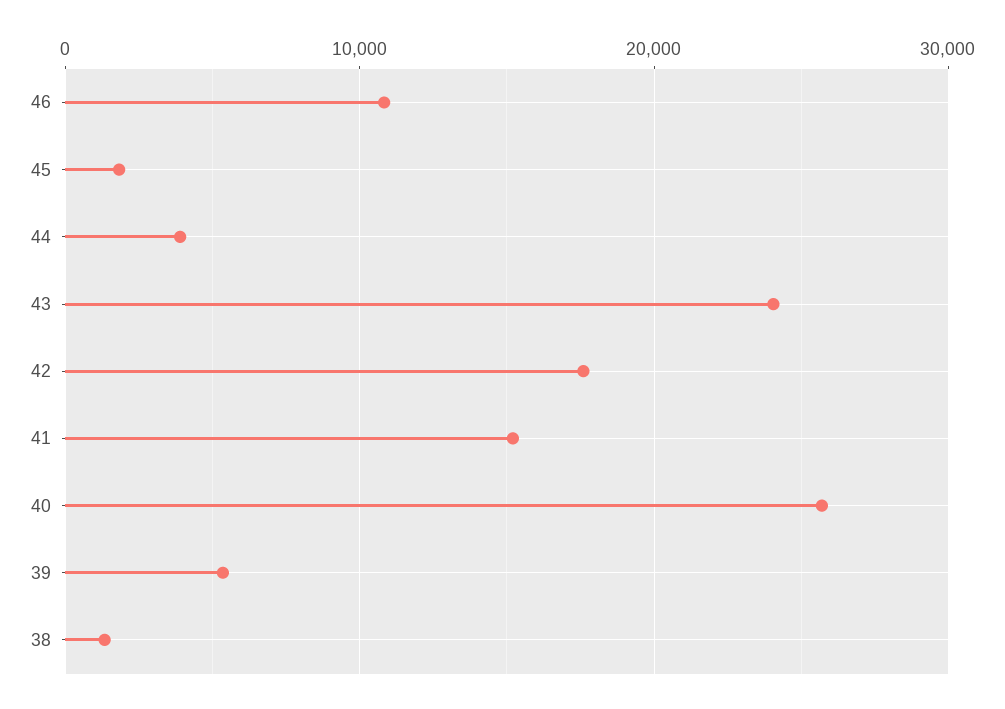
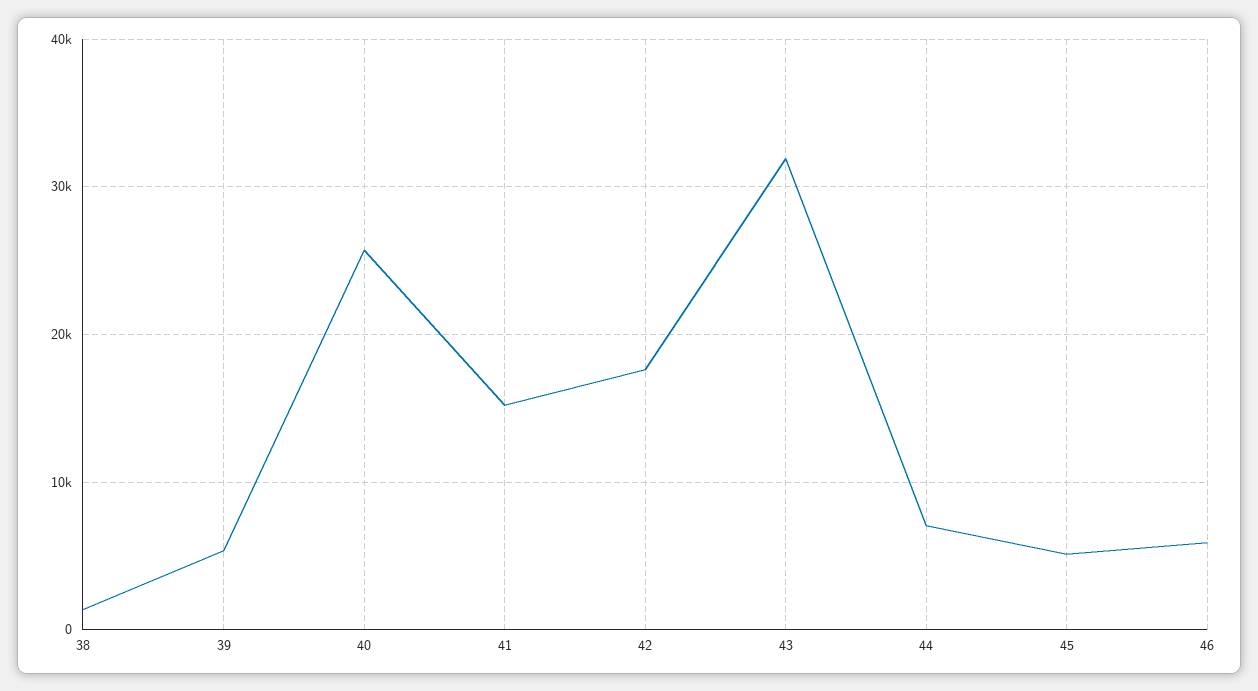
  {
-   "46": 11000,
+   "46": 6000,
-   "45": 2000,
+   "45": 5000,
-   "44": 4000,
+   "44": 7000,
-   "43": 24000,
+   "43": 32000,
    "42": 18000,
    "41": 15000,
    "40": 26000,
    "39": 5000,
    "38": 1000
  }

